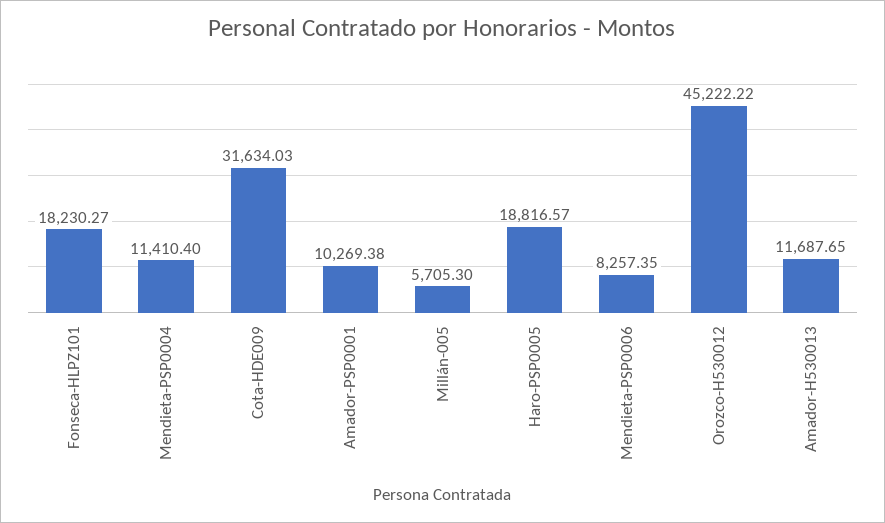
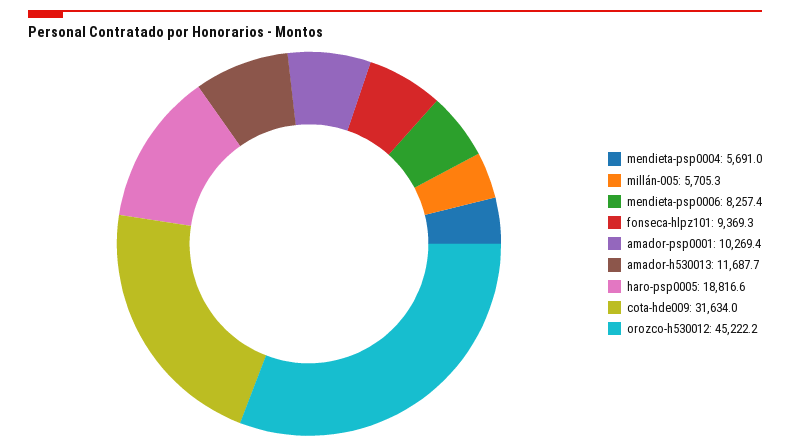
  {
-   "Fonseca-HLPZ101": 18230.27,
+   "Fonseca-HLPZ101": 9369.3,
-   "Mendieta-PSP0004": 11410.4,
+   "Mendieta-PSP0004": 5691,
    "Cota-HDE009": 31634.03,
    "Amador-PSP0001": 10269.38,
    "Millán-005": 5705.3,
    "Haro-PSP0005": 18816.57,
    "Mendieta-PSP0006": 8257.35,
    "Orozco-H530012": 45222.22,
    "Amador-H530013": 11687.65
  }

